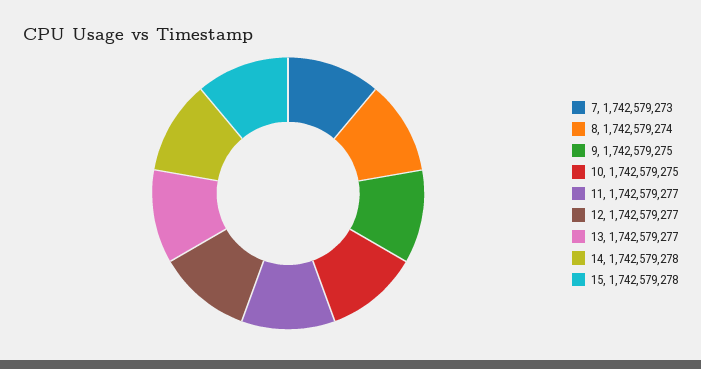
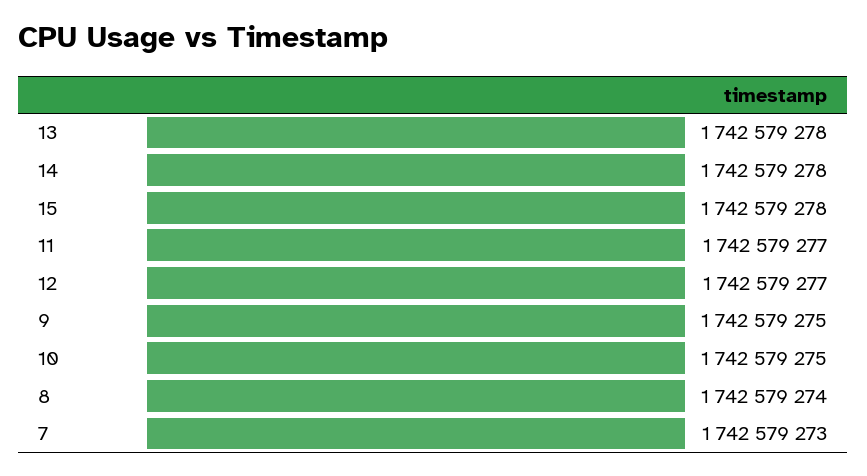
  {
    "7": 1742579273,
    "8": 1742579274,
    "9": 1742579275,
    "10": 1742579275,
    "11": 1742579277,
    "12": 1742579277,
-   "13": 1742579277,
+   "13": 1742579278,
    "14": 1742579278,
    "15": 1742579278
  }

